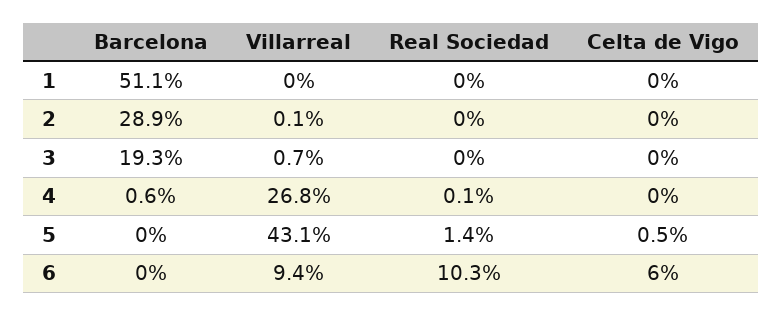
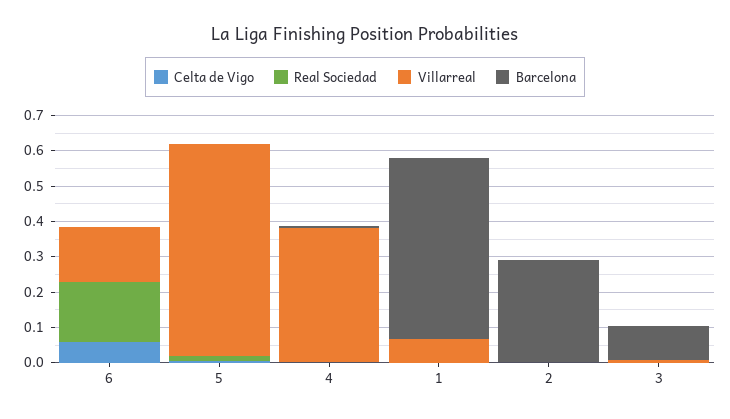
  {
    "Barcelona": {
      "1": 0.511,
      "2": 0.289,
-     "3": 0.193,
+     "3": 0.1,
      "4": 0.006,
      "5": 0,
      "6": 0
    },
    "Villarreal": {
-     "1": 0,
+     "1": 0.075,
      "2": 0.001,
      "3": 0.007,
-     "4": 0.268,
+     "4": 0.375,
-     "5": 0.431,
+     "5": 0.6,
-     "6": 0.094
+     "6": 0.15
    },
    "Real Sociedad": {
      "1": 0,
      "2": 0,
      "3": 0,
      "4": 0.001,
      "5": 0.014,
-     "6": 0.103
+     "6": 0.175
    },
    "Celta de Vigo": {
      "1": 0,
      "2": 0,
      "3": 0,
      "4": 0,
      "5": 0.005,
      "6": 0.06
    }
  }

